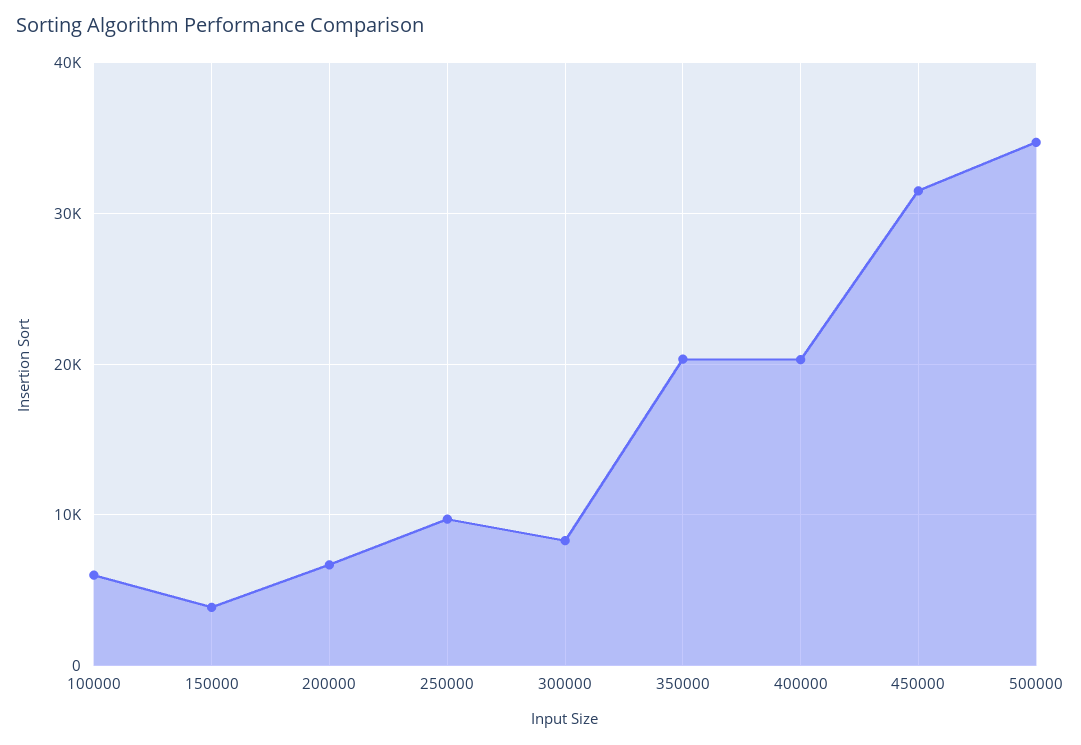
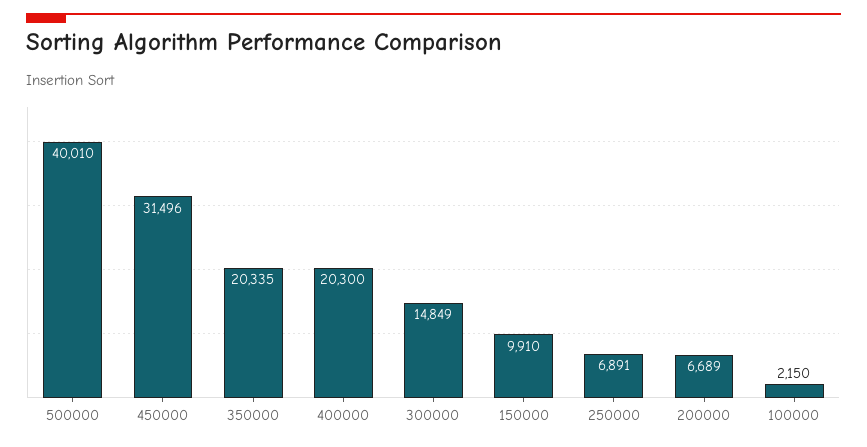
  {
-   "100000": 6000,
+   "100000": 2150,
-   "150000": 4000,
+   "150000": 9910,
    "200000": 6689,
-   "250000": 10000,
+   "250000": 6891,
-   "300000": 8000,
+   "300000": 14849,
    "350000": 20335,
    "400000": 20300,
    "450000": 31496,
-   "500000": 35000
+   "500000": 40010
  }

